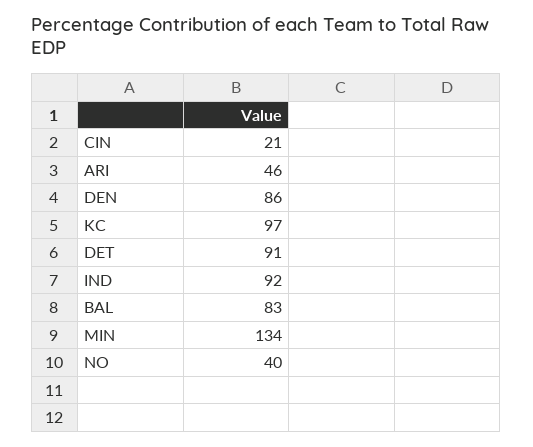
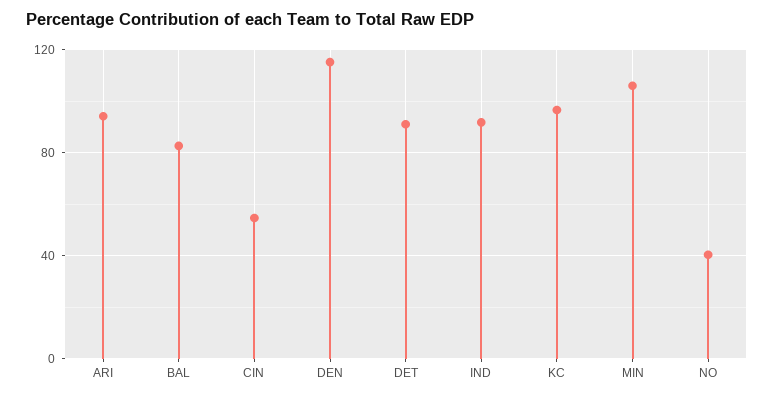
  {
-   "CIN": 21,
+   "CIN": 55,
-   "ARI": 46,
+   "ARI": 95,
-   "DEN": 86,
+   "DEN": 115,
    "KC": 97,
    "DET": 91,
    "IND": 92,
    "BAL": 83,
-   "MIN": 134,
+   "MIN": 105,
    "NO": 40
  }

